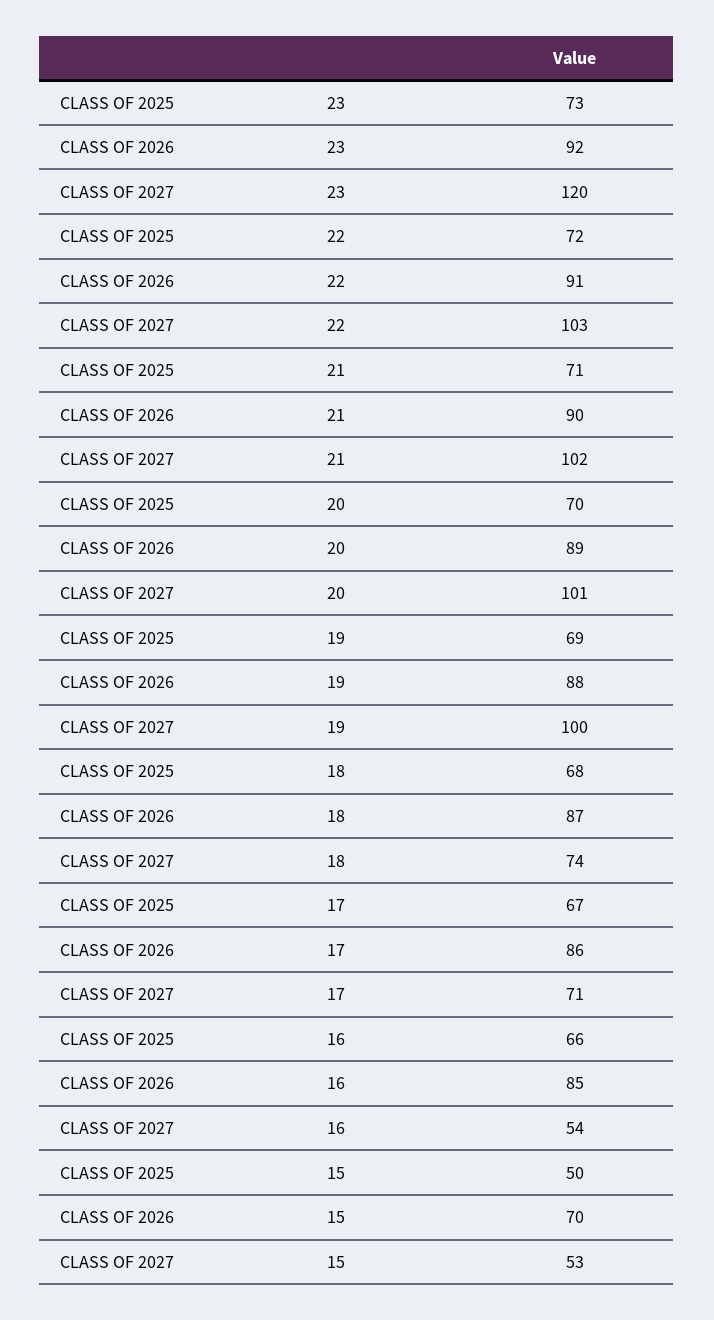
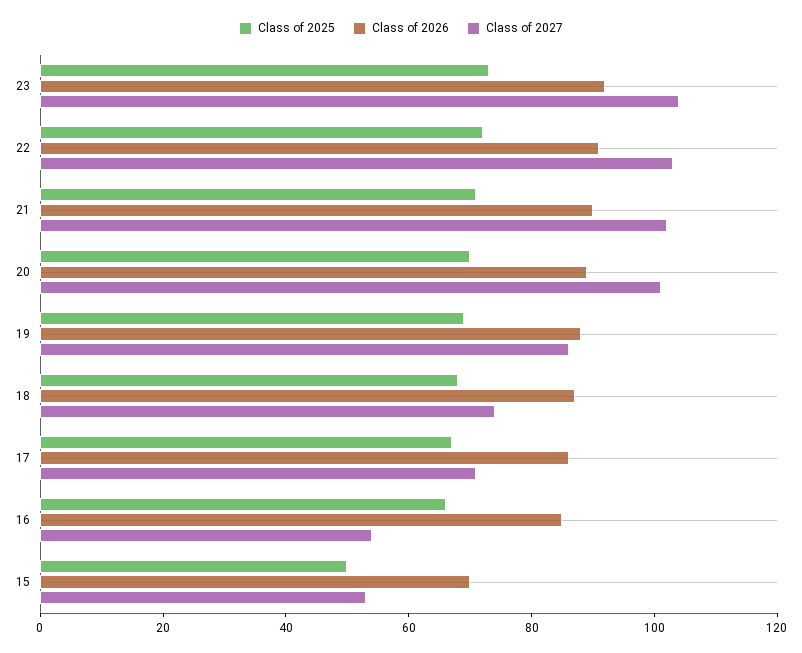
  {
    "CLASS OF 2025": {
      "23": 73,
      "22": 72,
      "21": 71,
      "20": 70,
      "19": 69,
      "18": 68,
      "17": 67,
      "16": 66,
      "15": 50
    },
    "CLASS OF 2026": {
      "23": 92,
      "22": 91,
      "21": 90,
      "20": 89,
      "19": 88,
      "18": 87,
      "17": 86,
      "16": 85,
      "15": 70
    },
    "CLASS OF 2027": {
-     "23": 120,
+     "23": 105,
      "22": 103,
      "21": 102,
      "20": 101,
-     "19": 100,
+     "19": 85,
      "18": 74,
      "17": 71,
      "16": 54,
      "15": 53
    }
  }

